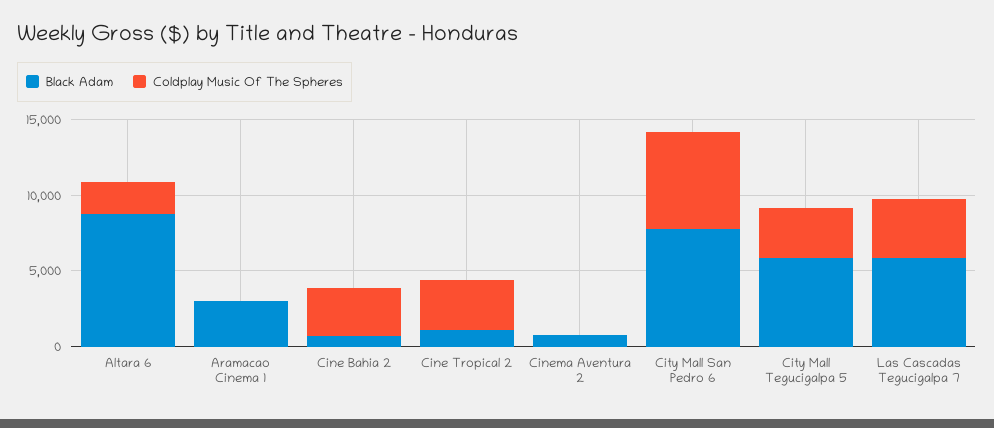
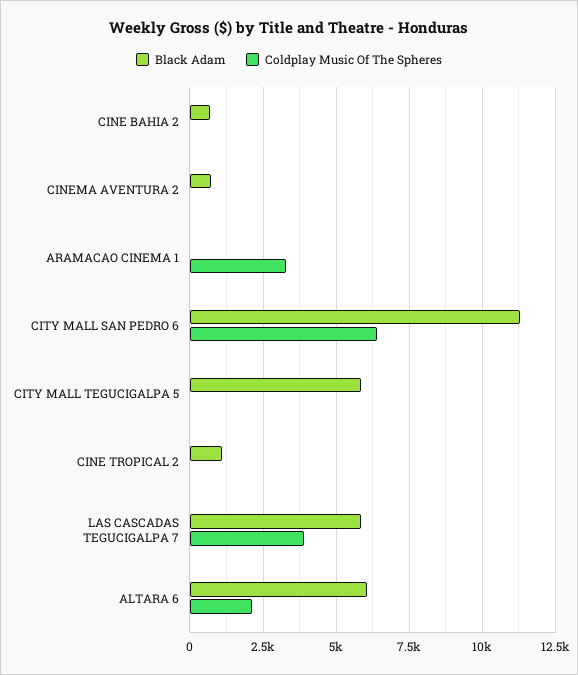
  {
    "Black Adam": {
-     "Altara 6": 9000,
+     "Altara 6": 6000,
-     "Aramacao Cinema 1": 3000,
+     "Aramacao Cinema 1": 0,
      "Cine Bahia 2": 750,
      "Cine Tropical 2": 1000,
      "Cinema Aventura 2": 750,
-     "City Mall San Pedro 6": 8000,
+     "City Mall San Pedro 6": 11250,
      "City Mall Tegucigalpa 5": 5750,
      "Las Cascadas Tegucigalpa 7": 5750
    },
    "Coldplay Music Of The Spheres": {
      "Altara 6": 2250,
-     "Aramacao Cinema 1": 0,
+     "Aramacao Cinema 1": 3250,
-     "Cine Bahia 2": 3000,
+     "Cine Bahia 2": 0,
-     "Cine Tropical 2": 3000,
+     "Cine Tropical 2": 0,
      "Cinema Aventura 2": 0,
      "City Mall San Pedro 6": 6500,
-     "City Mall Tegucigalpa 5": 3000,
+     "City Mall Tegucigalpa 5": 0,
      "Las Cascadas Tegucigalpa 7": 4000
    }
  }

